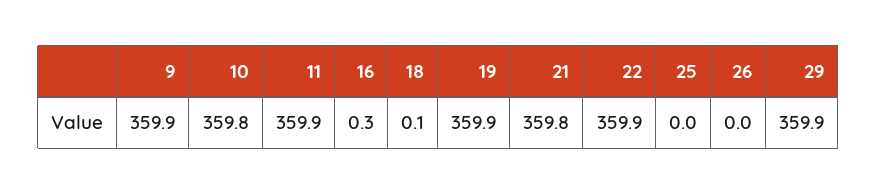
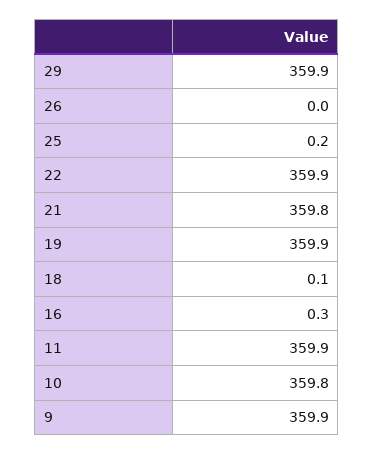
  {
    "9": 359.9,
    "10": 359.8,
    "11": 359.9,
    "16": 0.3,
    "18": 0.1,
    "19": 359.9,
    "21": 359.8,
    "22": 359.9,
-   "25": 0,
+   "25": 0.2,
    "26": 0,
    "29": 359.9
  }

